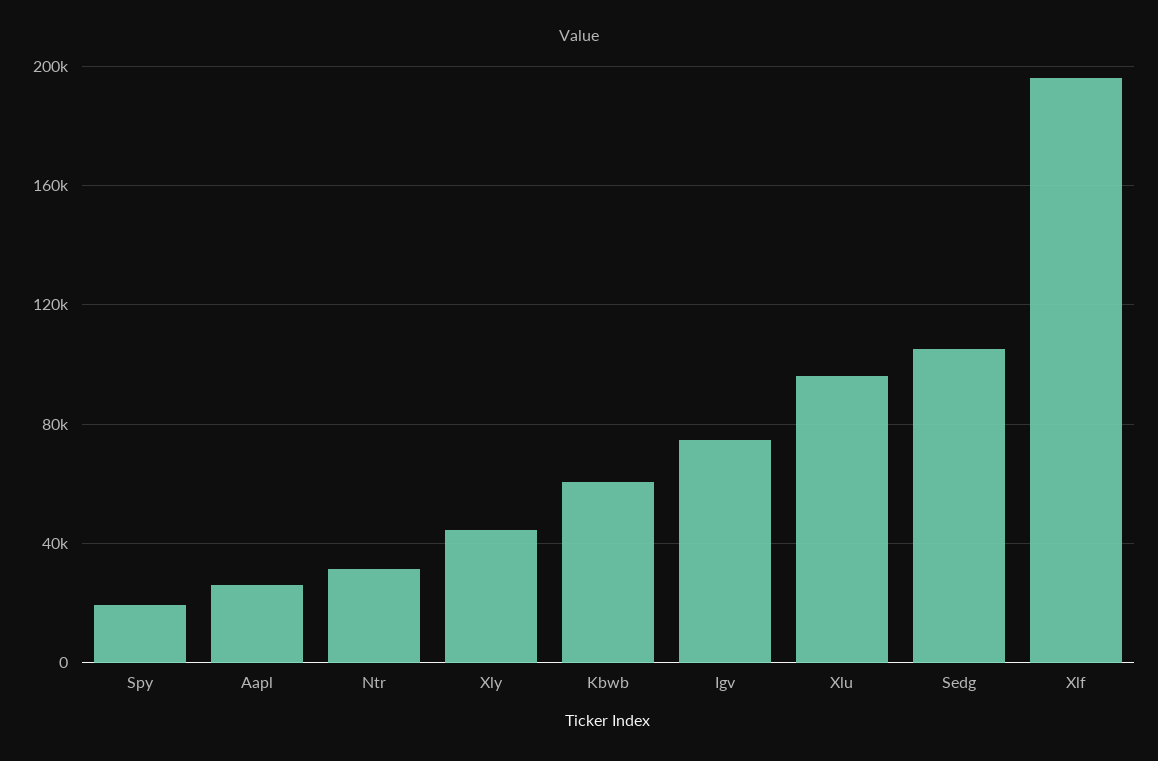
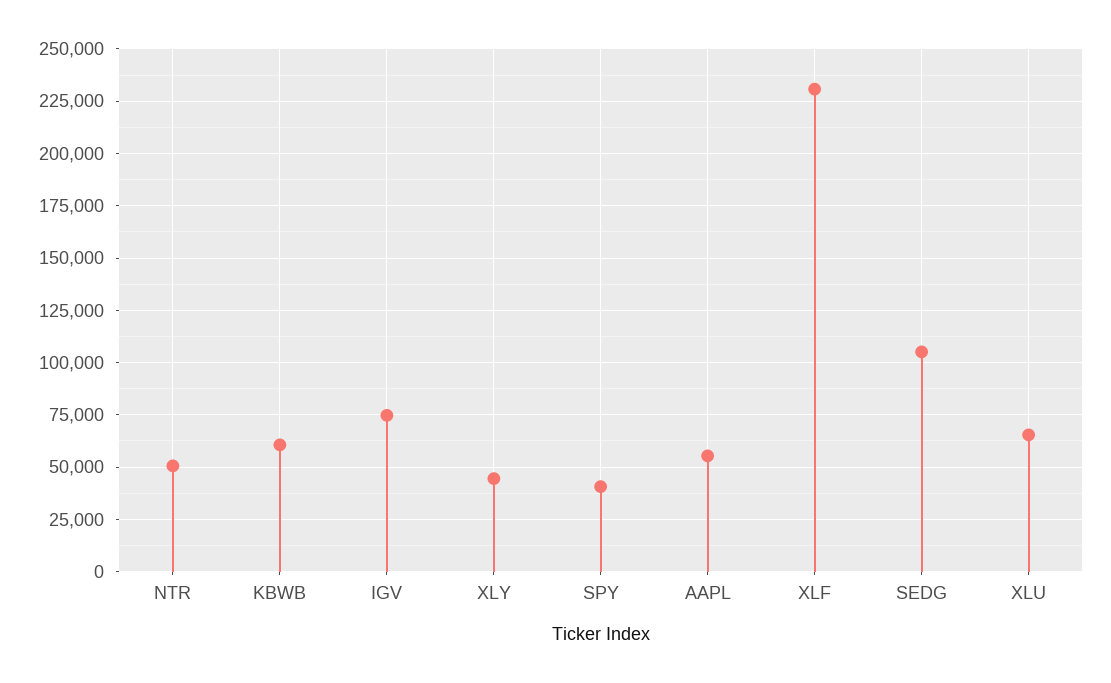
  {
-   "Spy": 20000,
+   "Spy": 40000,
-   "Aapl": 25000,
+   "Aapl": 55000,
-   "Ntr": 30000,
+   "Ntr": 50000,
    "Xly": 45000,
    "Kbwb": 60000,
    "Igv": 75000,
-   "Xlu": 95000,
+   "Xlu": 65000,
    "Sedg": 105000,
-   "Xlf": 195000
+   "Xlf": 230000
  }

